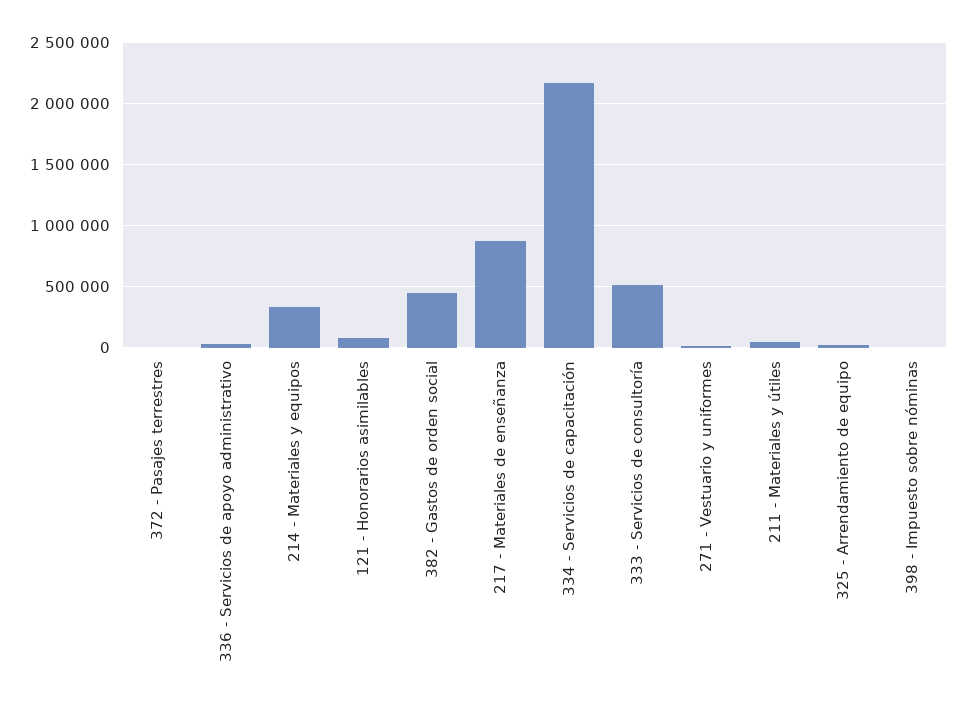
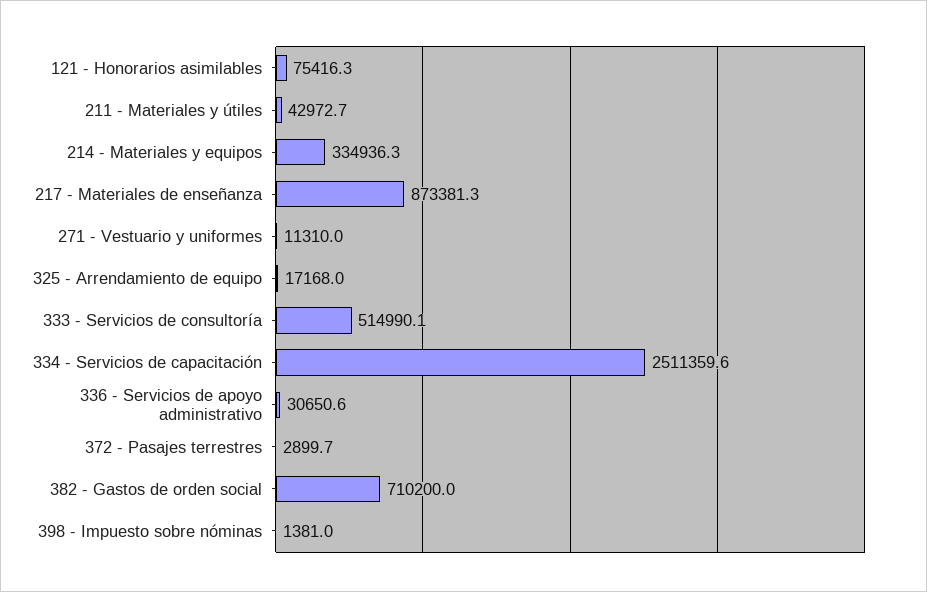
  {
    "372 - Pasajes terrestres": 2899.7,
    "336 - Servicios de apoyo administrativo": 30650.6,
    "214 - Materiales y equipos": 334936.3,
    "121 - Honorarios asimilables": 75416.3,
-   "382 - Gastos de orden social": 450000,
+   "382 - Gastos de orden social": 710200,
    "217 - Materiales de enseñanza": 873381.3,
-   "334 - Servicios de capacitación": 2150000,
+   "334 - Servicios de capacitación": 2511359.6,
    "333 - Servicios de consultoría": 514990.1,
    "271 - Vestuario y uniformes": 11310,
    "211 - Materiales y útiles": 42972.7,
    "325 - Arrendamiento de equipo": 17168,
    "398 - Impuesto sobre nóminas": 1381
  }

